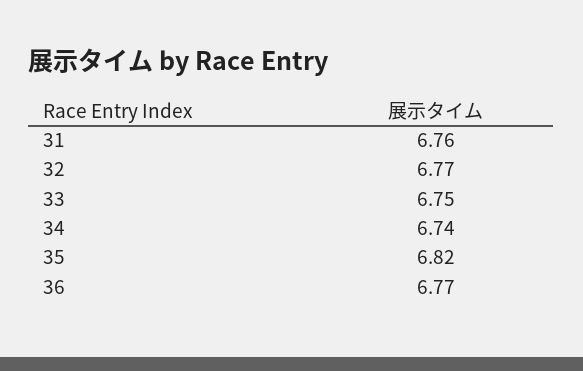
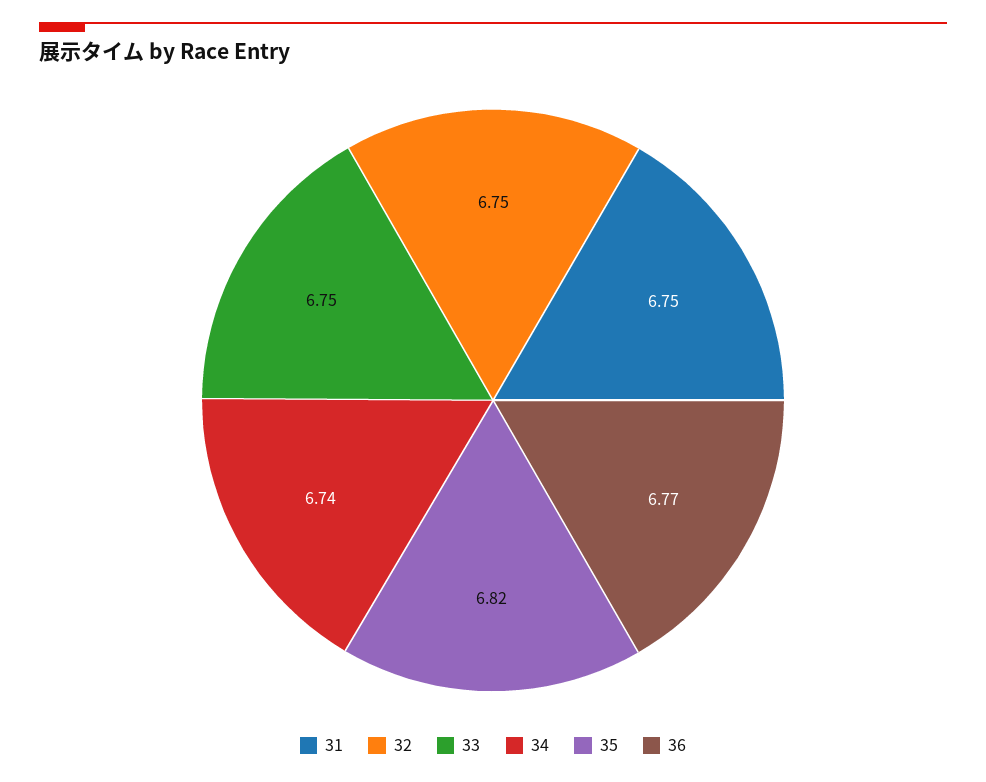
  {
-   "31": 6.76,
+   "31": 6.75,
-   "32": 6.77,
+   "32": 6.75,
    "33": 6.75,
    "34": 6.74,
    "35": 6.82,
    "36": 6.77
  }

